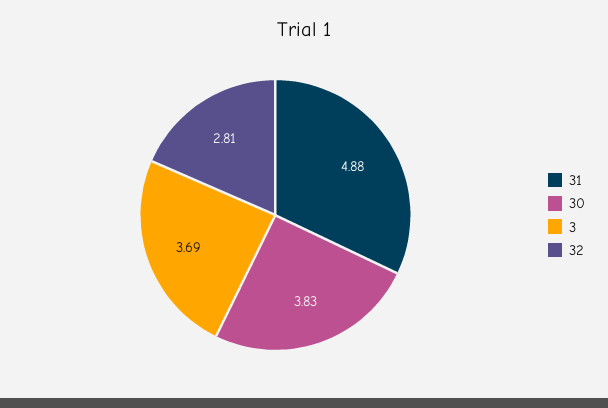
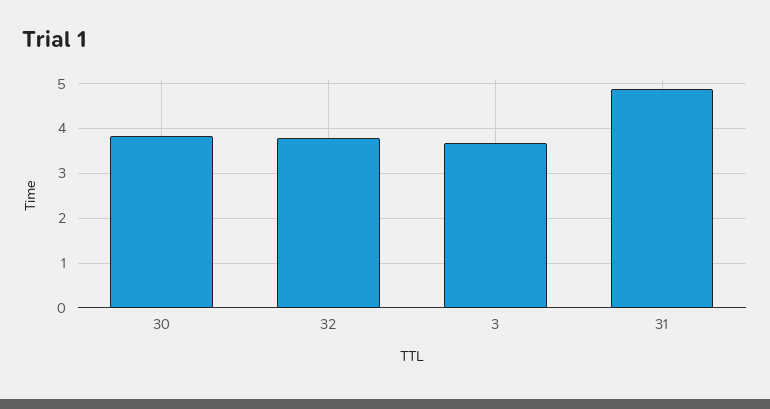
  {
    "31": 4.88,
    "30": 3.83,
    "3": 3.69,
-   "32": 2.81
+   "32": 3.8
  }

